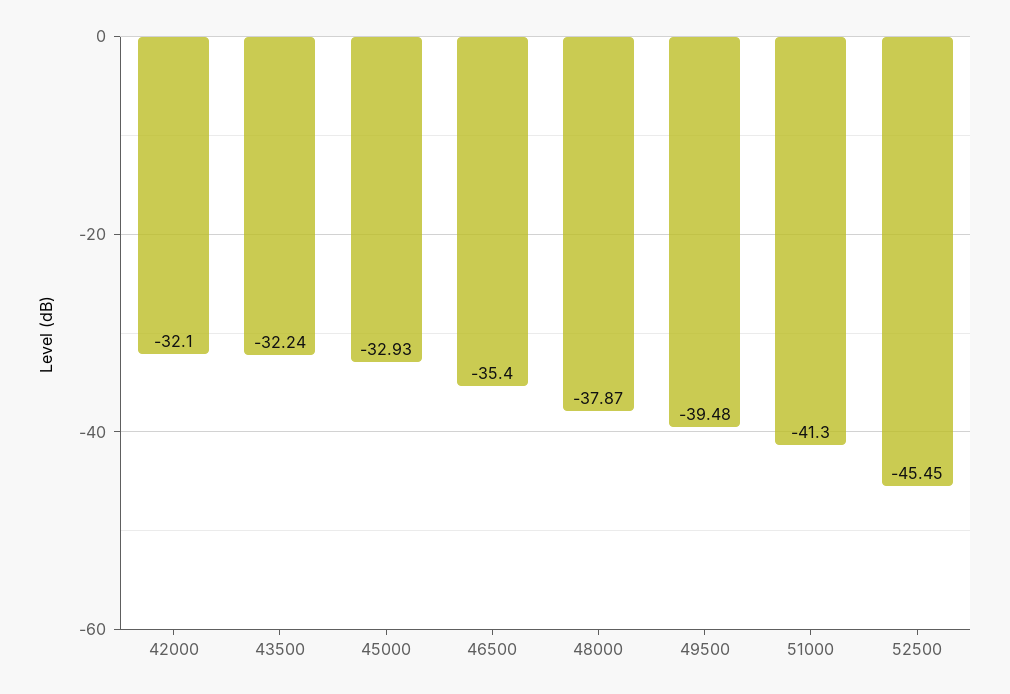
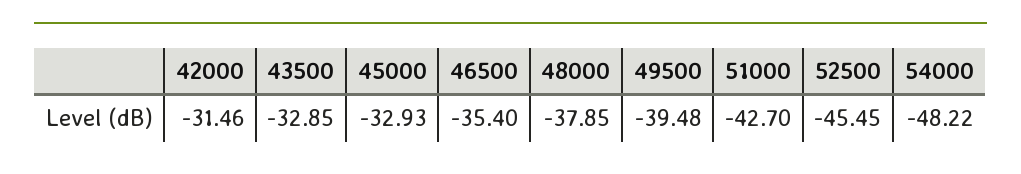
  {
-   "42000": -32.1,
+   "42000": -31.46,
-   "43500": -32.24,
+   "43500": -32.85,
    "45000": -32.93,
    "46500": -35.4,
-   "48000": -37.87,
+   "48000": -37.85,
    "49500": -39.48,
-   "51000": -41.3,
+   "51000": -42.7,
-   "52500": -45.45
+   "52500": -45.45,
+   "54000": -48.22
  }

